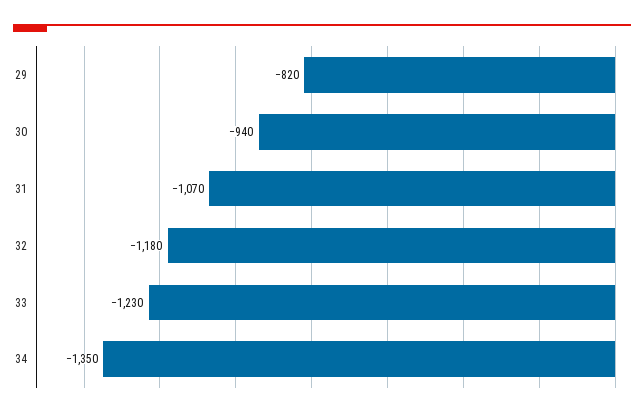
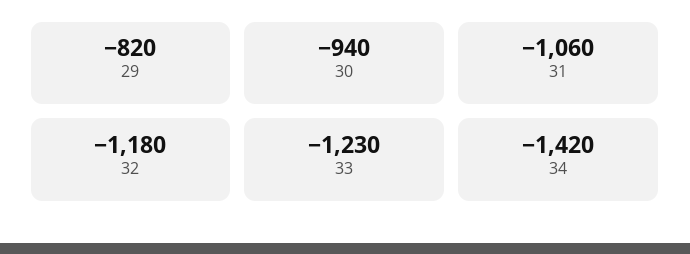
  {
    "29": -820,
    "30": -940,
-   "31": -1070,
+   "31": -1060,
    "32": -1180,
    "33": -1230,
-   "34": -1350
+   "34": -1420
  }

